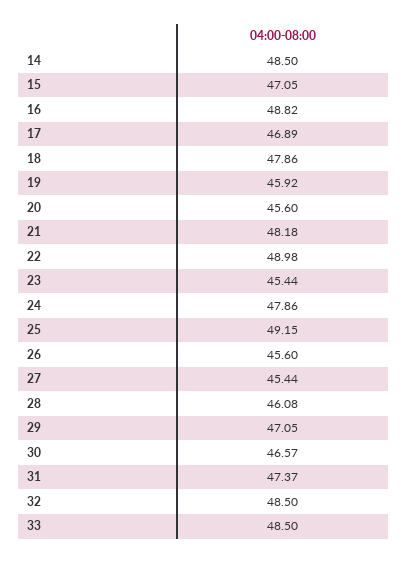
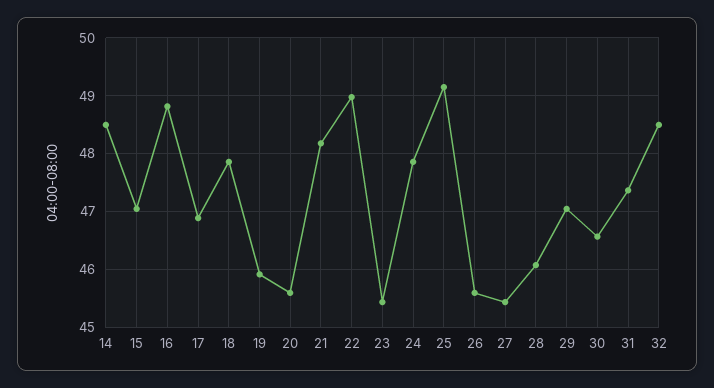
  {
    "14": 48.5,
    "15": 47.05,
    "16": 48.82,
    "17": 46.89,
    "18": 47.86,
    "19": 45.92,
    "20": 45.6,
    "21": 48.18,
    "22": 48.98,
    "23": 45.44,
    "24": 47.86,
    "25": 49.15,
    "26": 45.6,
    "27": 45.44,
    "28": 46.08,
    "29": 47.05,
    "30": 46.57,
    "31": 47.37,
-   "32": 48.5,
+   "32": 48.5
-   "33": 48.5
  }

